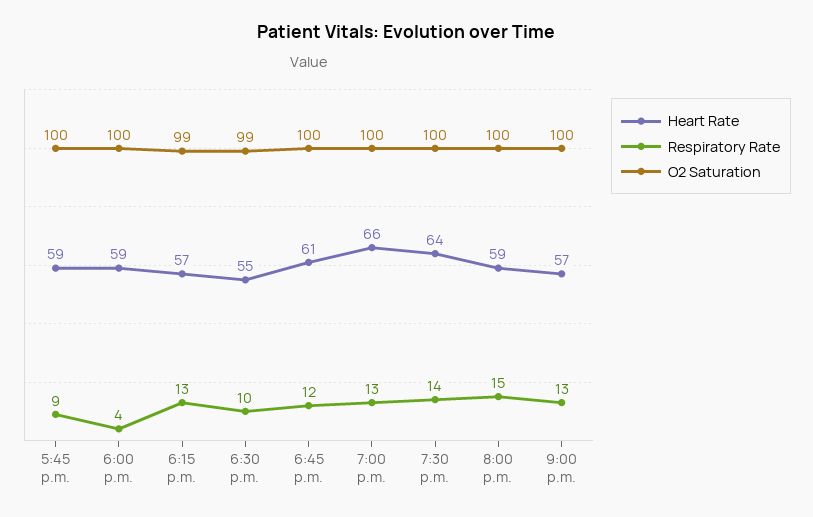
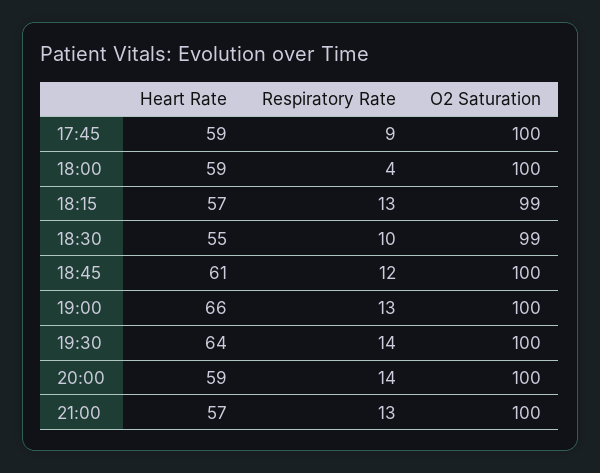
  {
    "Heart Rate": {
      "5:45 p.m.": 59,
      "6:00 p.m.": 59,
      "6:15 p.m.": 57,
      "6:30 p.m.": 55,
      "6:45 p.m.": 61,
      "7:00 p.m.": 66,
      "7:30 p.m.": 64,
      "8:00 p.m.": 59,
      "9:00 p.m.": 57
    },
    "Respiratory Rate": {
      "5:45 p.m.": 9,
      "6:00 p.m.": 4,
      "6:15 p.m.": 13,
      "6:30 p.m.": 10,
      "6:45 p.m.": 12,
      "7:00 p.m.": 13,
      "7:30 p.m.": 14,
-     "8:00 p.m.": 15,
+     "8:00 p.m.": 14,
      "9:00 p.m.": 13
    },
    "O2 Saturation": {
      "5:45 p.m.": 100,
      "6:00 p.m.": 100,
      "6:15 p.m.": 99,
      "6:30 p.m.": 99,
      "6:45 p.m.": 100,
      "7:00 p.m.": 100,
      "7:30 p.m.": 100,
      "8:00 p.m.": 100,
      "9:00 p.m.": 100
    }
  }

